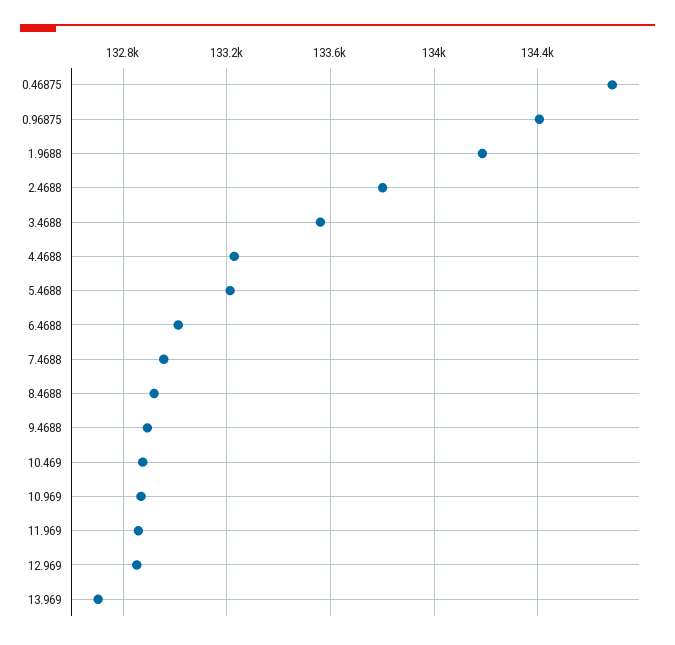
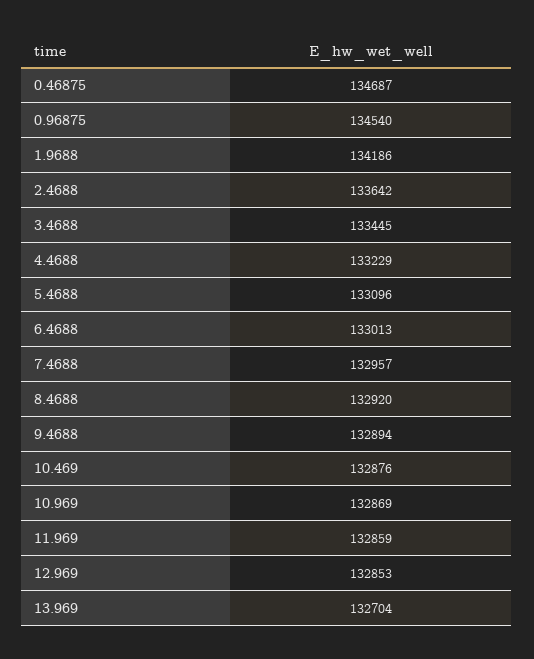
  {
    "0.46875": 134687,
-   "0.96875": 134400,
+   "0.96875": 134540,
    "1.9688": 134186,
-   "2.4688": 133800,
+   "2.4688": 133642,
-   "3.4688": 133550,
+   "3.4688": 133445,
    "4.4688": 133229,
-   "5.4688": 133200,
+   "5.4688": 133096,
    "6.4688": 133013,
    "7.4688": 132957,
    "8.4688": 132920,
    "9.4688": 132894,
    "10.469": 132876,
    "10.969": 132869,
    "11.969": 132859,
    "12.969": 132853,
    "13.969": 132704
  }

